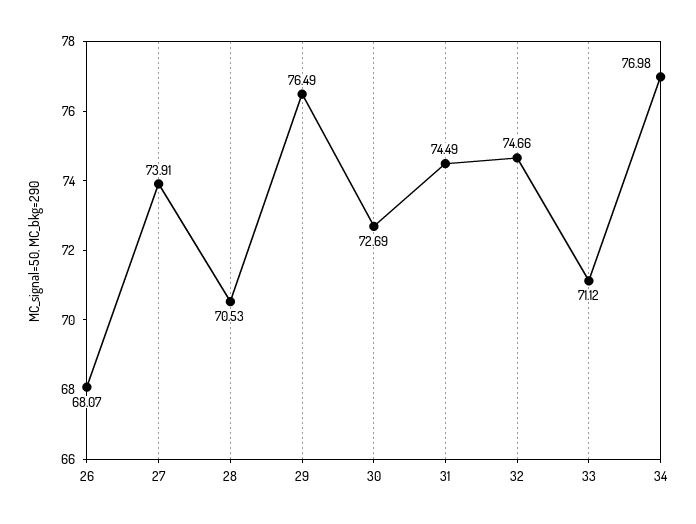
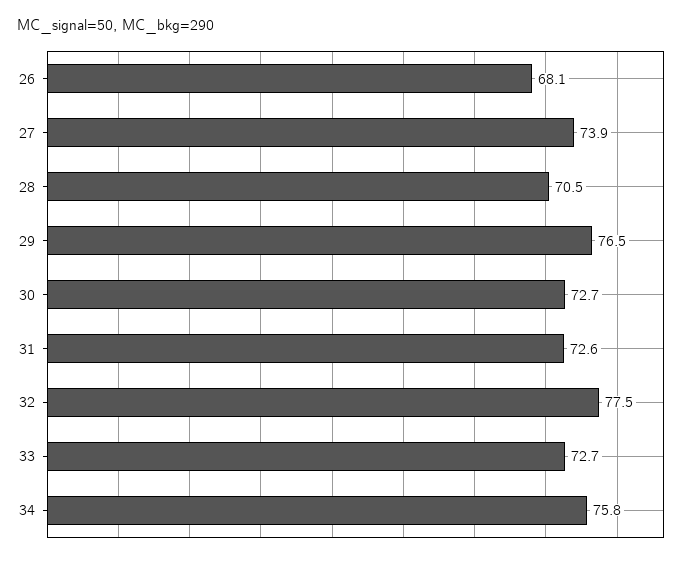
  {
    "26": 68.07,
    "27": 73.91,
    "28": 70.53,
    "29": 76.49,
    "30": 72.69,
-   "31": 74.49,
+   "31": 72.6,
-   "32": 74.66,
+   "32": 77.5,
-   "33": 71.12,
+   "33": 72.7,
-   "34": 76.98
+   "34": 75.8
  }

